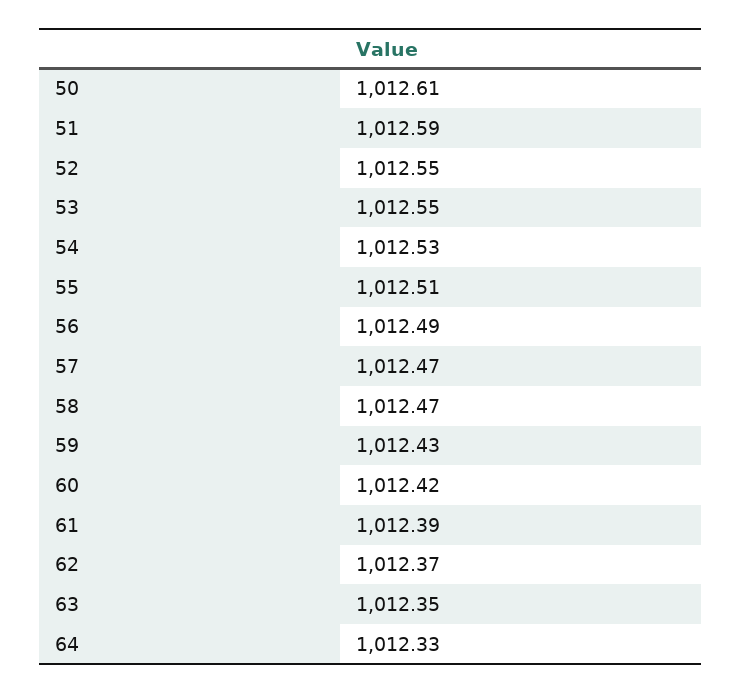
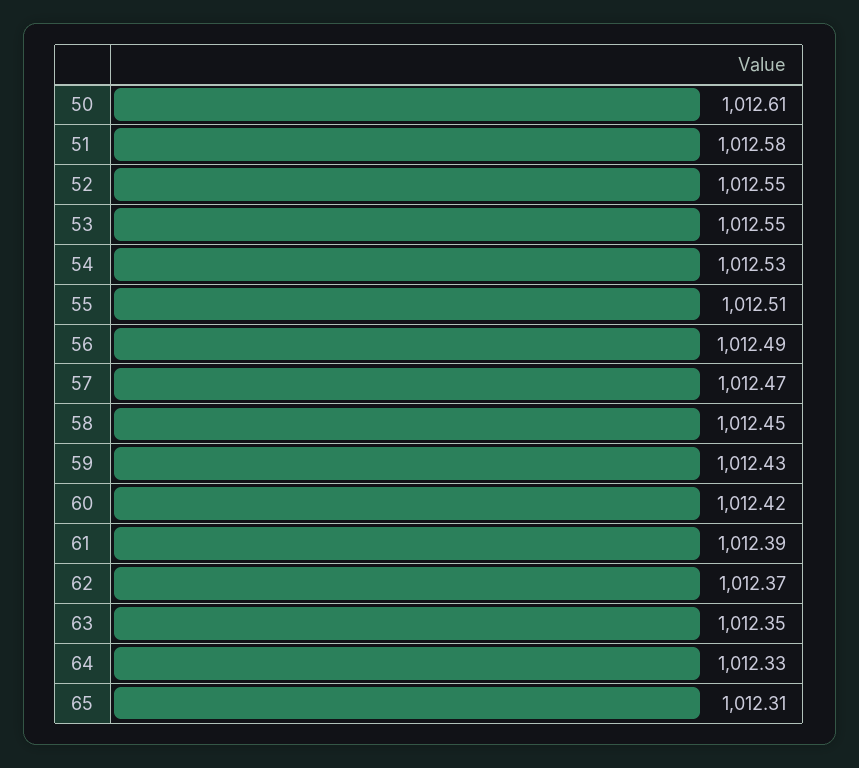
  {
    "50": 1012.61,
-   "51": 1012.59,
+   "51": 1012.58,
    "52": 1012.55,
    "53": 1012.55,
    "54": 1012.53,
    "55": 1012.51,
    "56": 1012.49,
    "57": 1012.47,
-   "58": 1012.47,
+   "58": 1012.45,
    "59": 1012.43,
    "60": 1012.42,
    "61": 1012.39,
    "62": 1012.37,
    "63": 1012.35,
-   "64": 1012.33
+   "64": 1012.33,
+   "65": 1012.31
  }

